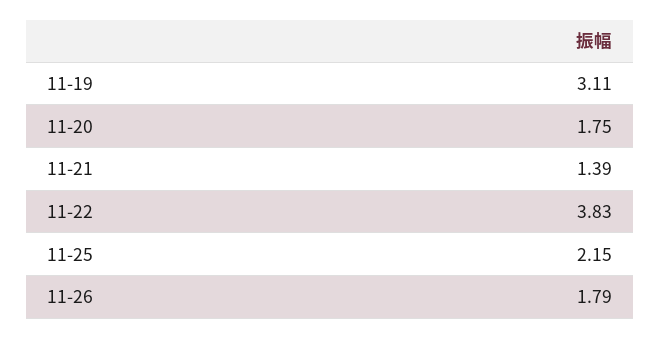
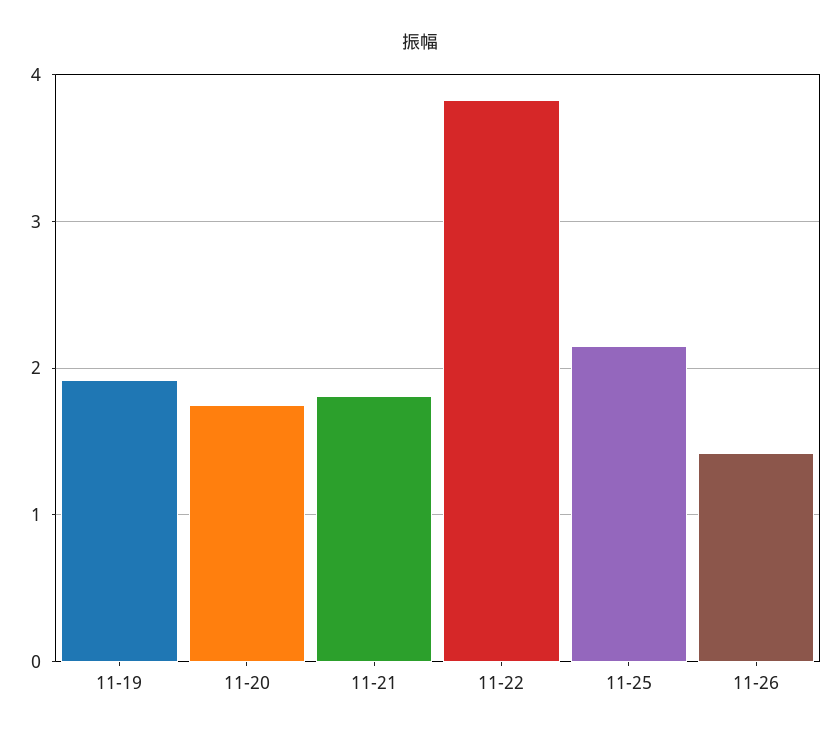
  {
-   "11-19": 3.11,
+   "11-19": 1.9,
    "11-20": 1.75,
-   "11-21": 1.39,
+   "11-21": 1.8,
    "11-22": 3.83,
    "11-25": 2.15,
-   "11-26": 1.79
+   "11-26": 1.4
  }

